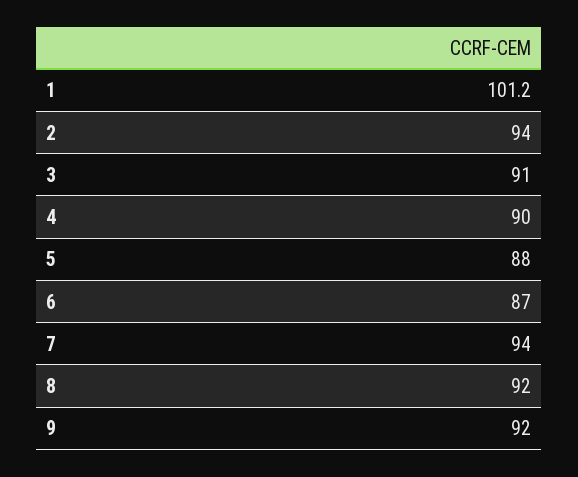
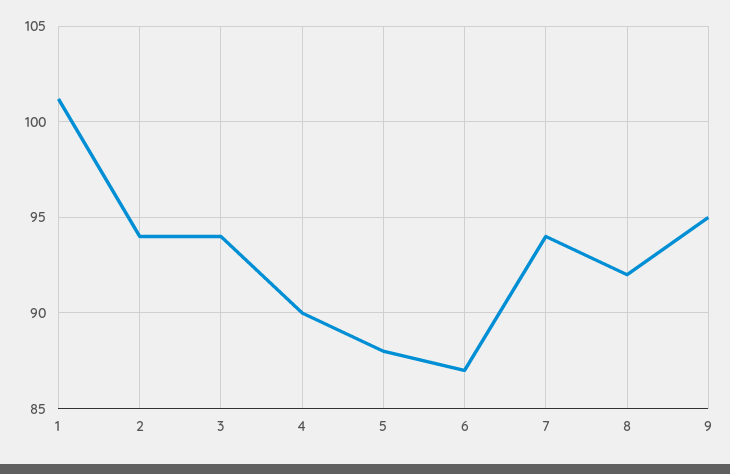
  {
    "1": 101.2,
    "2": 94,
-   "3": 91,
+   "3": 94,
    "4": 90,
    "5": 88,
    "6": 87,
    "7": 94,
    "8": 92,
-   "9": 92
+   "9": 95
  }

